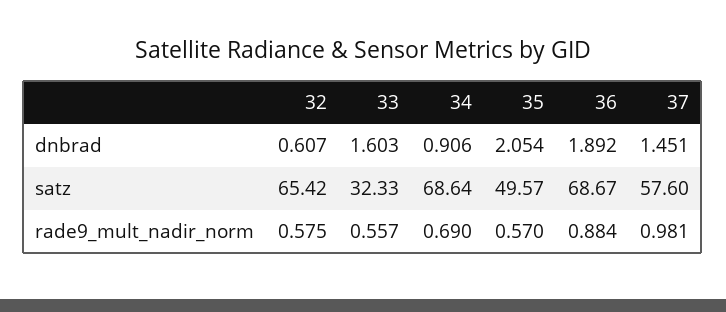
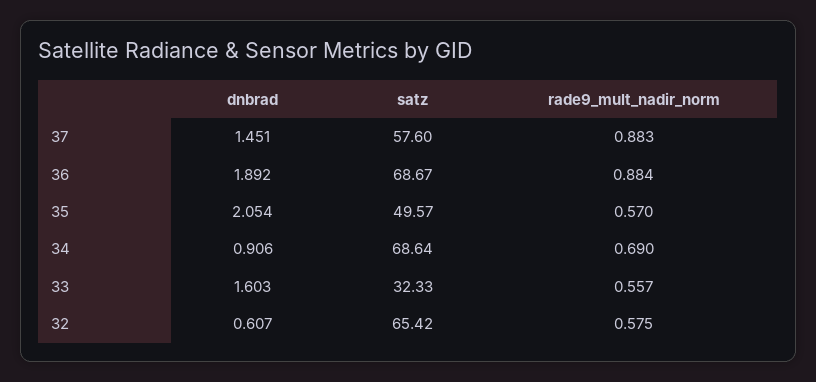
  {
    "32": {
      "dnbrad": 0.607,
      "satz": 65.42,
      "rade9_mult_nadir_norm": 0.575
    },
    "33": {
      "dnbrad": 1.603,
      "satz": 32.33,
      "rade9_mult_nadir_norm": 0.557
    },
    "34": {
      "dnbrad": 0.906,
      "satz": 68.64,
      "rade9_mult_nadir_norm": 0.69
    },
    "35": {
      "dnbrad": 2.054,
      "satz": 49.57,
      "rade9_mult_nadir_norm": 0.57
    },
    "36": {
      "dnbrad": 1.892,
      "satz": 68.67,
      "rade9_mult_nadir_norm": 0.884
    },
    "37": {
      "dnbrad": 1.451,
      "satz": 57.6,
-     "rade9_mult_nadir_norm": 0.981
+     "rade9_mult_nadir_norm": 0.883
    }
  }

